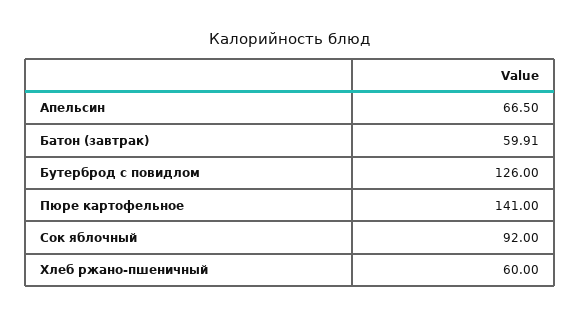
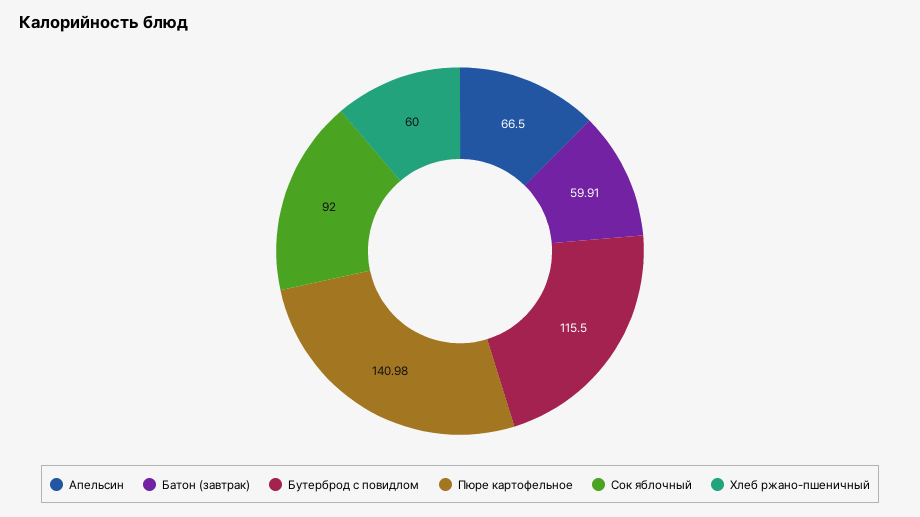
  {
    "Апельсин": 66.5,
    "Батон (завтрак)": 59.91,
-   "Бутерброд с повидлом": 126,
+   "Бутерброд с повидлом": 115.5,
-   "Пюре картофельное": 141,
+   "Пюре картофельное": 140.98,
    "Сок яблочный": 92,
    "Хлеб ржано-пшеничный": 60
  }

